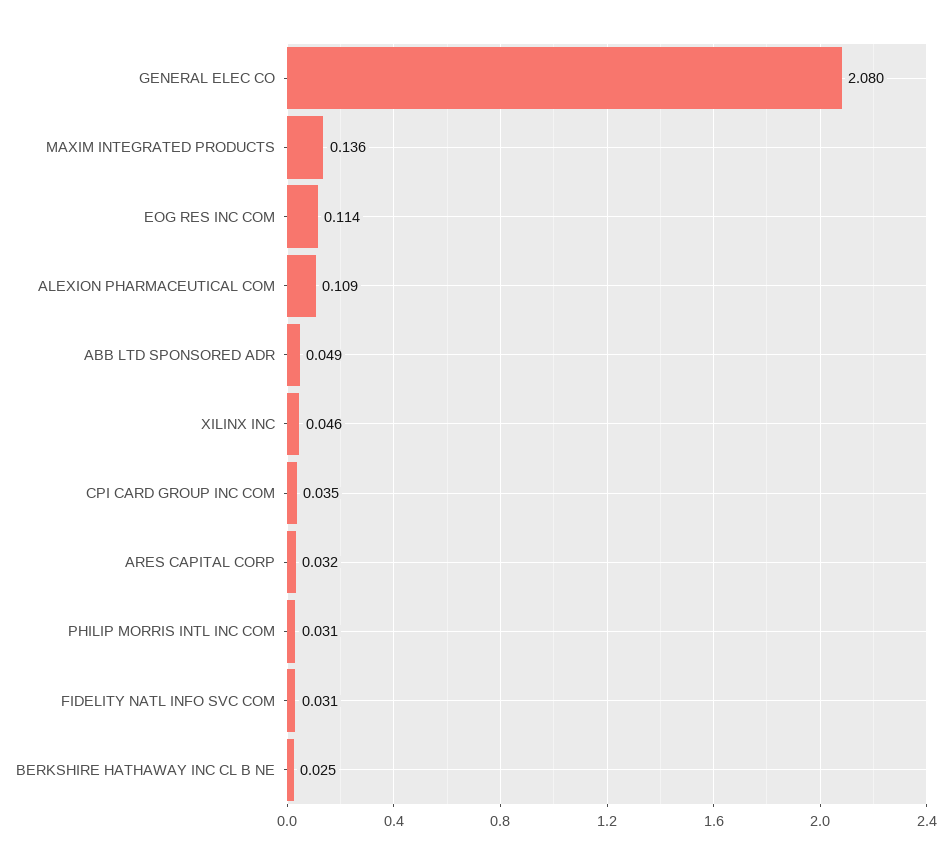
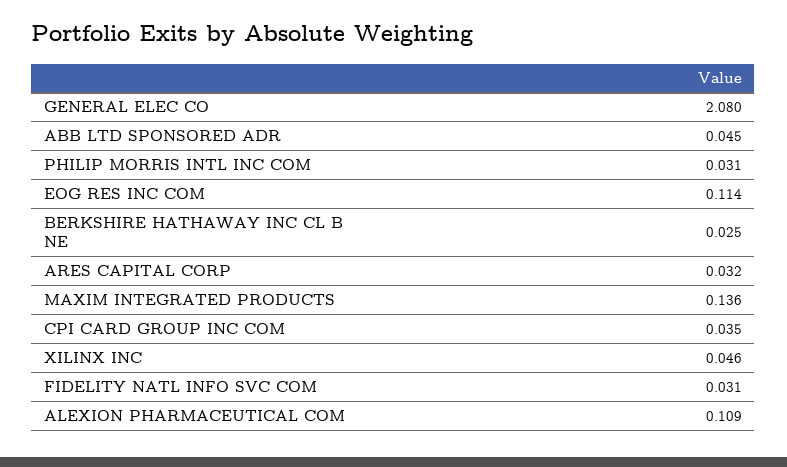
  {
    "GENERAL ELEC CO": 2.08,
    "MAXIM INTEGRATED PRODUCTS": 0.136,
    "EOG RES INC COM": 0.114,
    "ALEXION PHARMACEUTICAL COM": 0.109,
-   "ABB LTD SPONSORED ADR": 0.049,
+   "ABB LTD SPONSORED ADR": 0.045,
    "XILINX INC": 0.046,
    "CPI CARD GROUP INC COM": 0.035,
    "ARES CAPITAL CORP": 0.032,
    "PHILIP MORRIS INTL INC COM": 0.031,
    "FIDELITY NATL INFO SVC COM": 0.031,
    "BERKSHIRE HATHAWAY INC CL B NE": 0.025
  }

